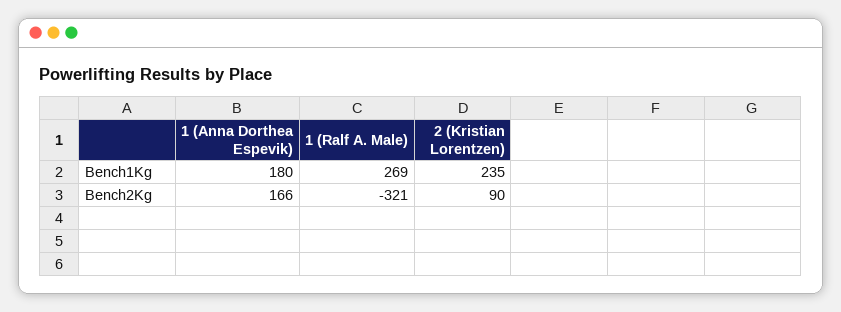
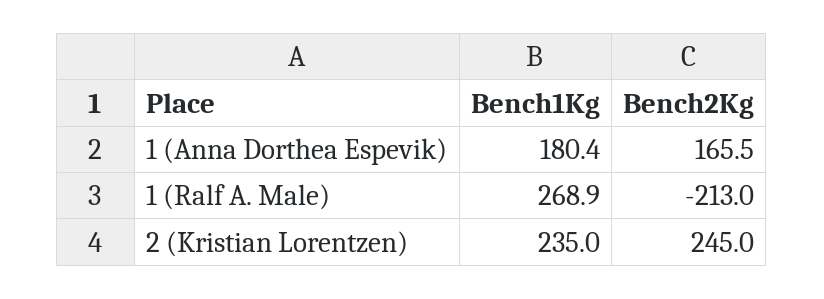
  {
    "1 (Anna Dorthea Espevik)": {
      "Bench1Kg": 180.4,
      "Bench2Kg": 165.5
    },
    "1 (Ralf A. Male)": {
      "Bench1Kg": 268.9,
-     "Bench2Kg": -321
+     "Bench2Kg": -213
    },
    "2 (Kristian Lorentzen)": {
      "Bench1Kg": 235,
-     "Bench2Kg": 90
+     "Bench2Kg": 245
    }
  }

